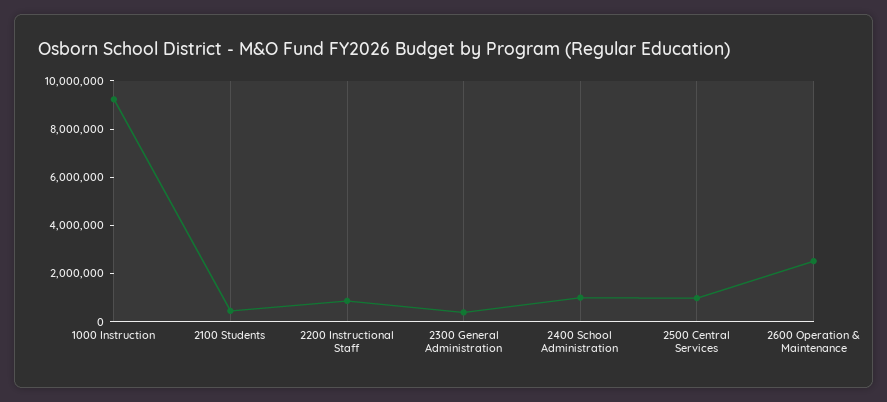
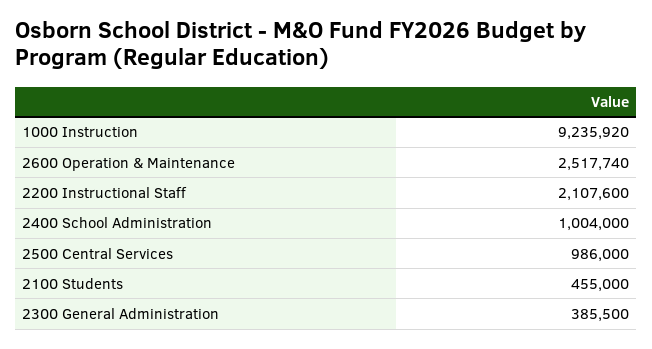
  {
    "1000 Instruction": 9235920,
    "2100 Students": 455000,
-   "2200 Instructional Staff": 1000000,
+   "2200 Instructional Staff": 2107600,
    "2300 General Administration": 385500,
    "2400 School Administration": 1004000,
    "2500 Central Services": 986000,
    "2600 Operation & Maintenance": 2517740
  }

